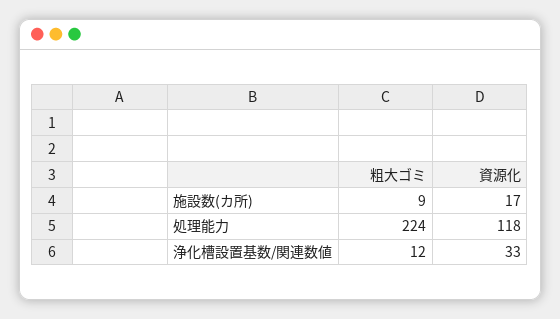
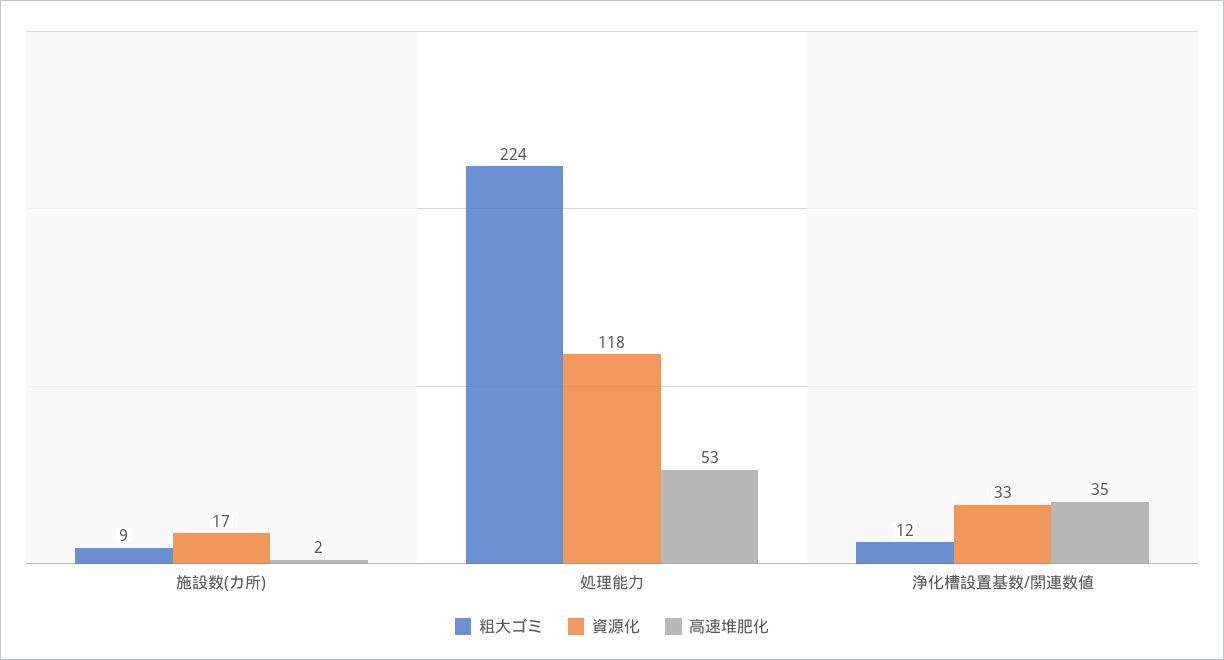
  {
    "粗大ゴミ": {
      "施設数(カ所)": 9,
      "処理能力": 224,
      "浄化槽設置基数/関連数値": 12
    },
    "資源化": {
      "施設数(カ所)": 17,
      "処理能力": 118,
      "浄化槽設置基数/関連数値": 33
-   }
+   },
+   "高速堆肥化": {
+     "施設数(カ所)": 2,
+     "処理能力": 53,
+     "浄化槽設置基数/関連数値": 35
+   }
  }

